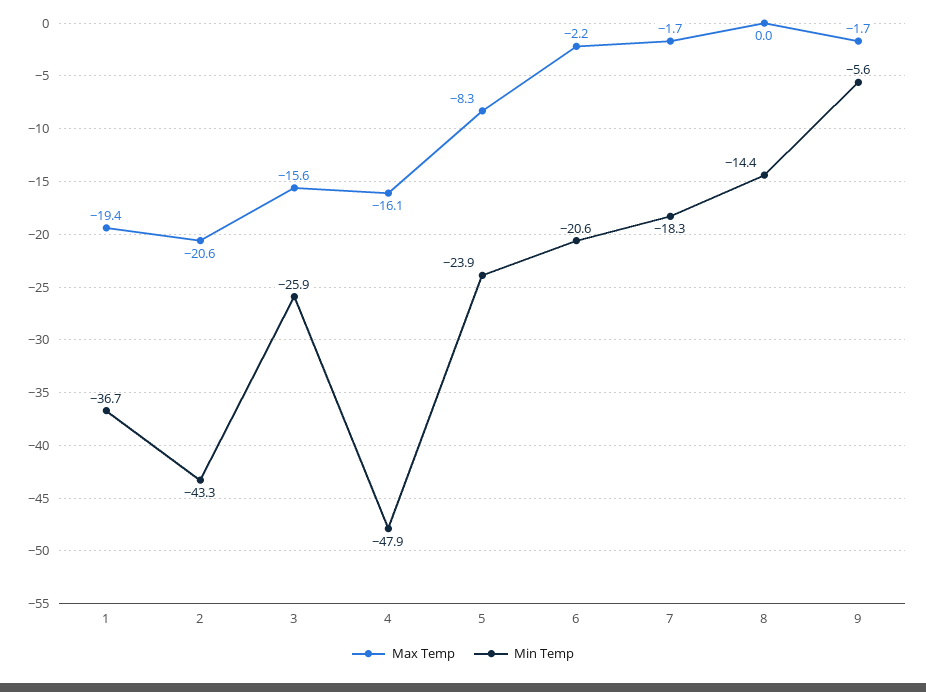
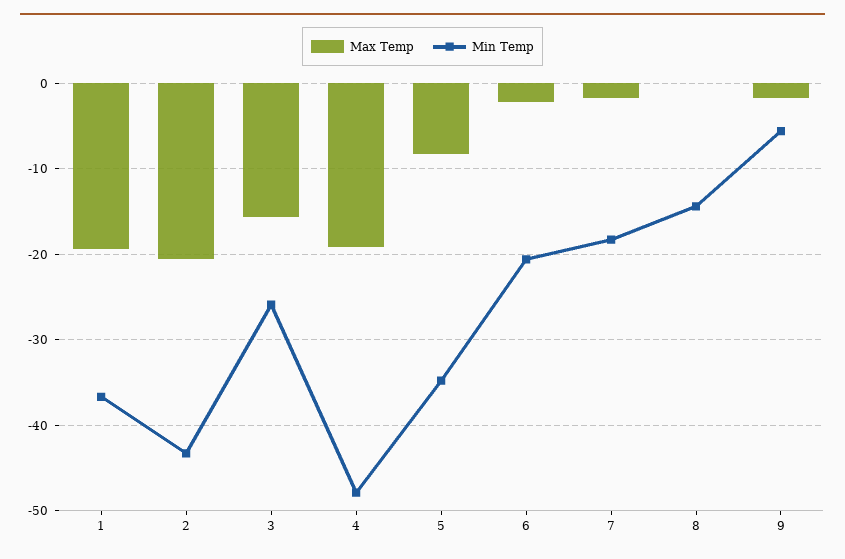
  {
    "Max Temp": {
      "1": -19.4,
      "2": -20.6,
      "3": -15.6,
-     "4": -16.1,
+     "4": -19,
      "5": -8.3,
      "6": -2.2,
      "7": -1.7,
      "8": 0,
      "9": -1.7
    },
    "Min Temp": {
      "1": -36.7,
      "2": -43.3,
      "3": -25.9,
      "4": -47.9,
-     "5": -23.9,
+     "5": -35,
      "6": -20.6,
      "7": -18.3,
      "8": -14.4,
      "9": -5.6
    }
  }

